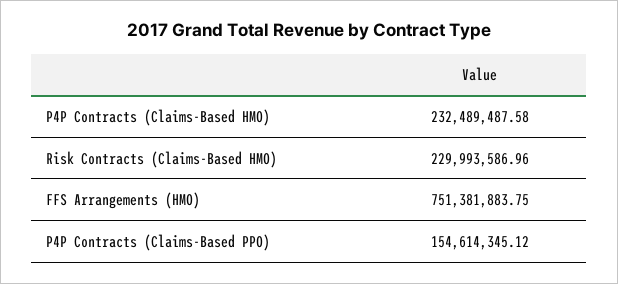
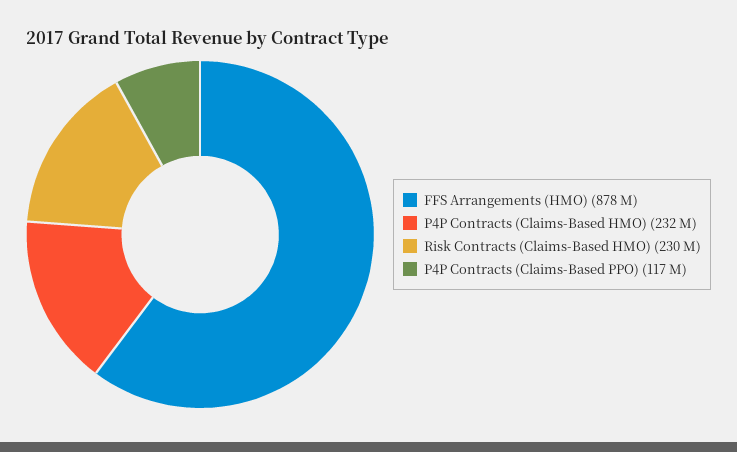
  {
    "P4P Contracts (Claims-Based HMO)": 232489487.58,
    "Risk Contracts (Claims-Based HMO)": 229993586.96,
-   "FFS Arrangements (HMO)": 751381883.75,
+   "FFS Arrangements (HMO)": 878000000,
-   "P4P Contracts (Claims-Based PPO)": 154614345.12
+   "P4P Contracts (Claims-Based PPO)": 117000000
  }

